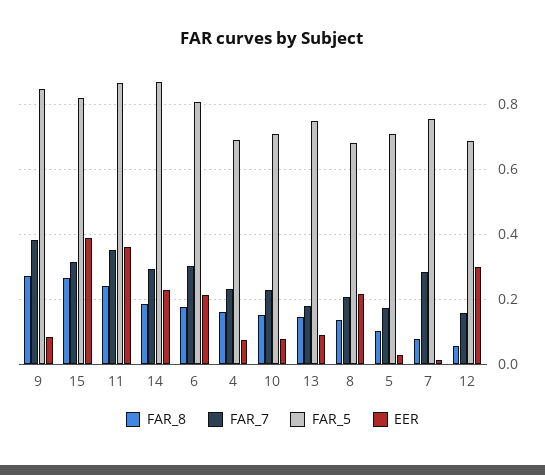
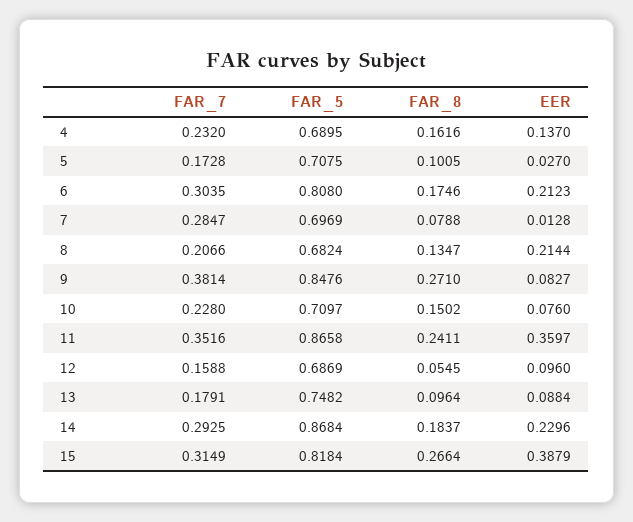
  {
    "FAR_8": {
      "9": 0.271,
      "15": 0.2664,
      "11": 0.2411,
      "14": 0.1837,
      "6": 0.1746,
      "4": 0.1616,
      "10": 0.1502,
-     "13": 0.14,
+     "13": 0.0964,
      "8": 0.1347,
      "5": 0.1005,
      "7": 0.0788,
      "12": 0.0545
    },
    "FAR_7": {
      "9": 0.3814,
      "15": 0.3149,
      "11": 0.3516,
      "14": 0.2925,
      "6": 0.3035,
      "4": 0.232,
      "10": 0.228,
      "13": 0.1791,
      "8": 0.2066,
      "5": 0.1728,
      "7": 0.2847,
      "12": 0.1588
    },
    "FAR_5": {
      "9": 0.8476,
      "15": 0.8184,
      "11": 0.8658,
      "14": 0.8684,
      "6": 0.808,
      "4": 0.6895,
      "10": 0.7097,
      "13": 0.7482,
      "8": 0.6824,
      "5": 0.7075,
-     "7": 0.76,
+     "7": 0.6969,
      "12": 0.6869
    },
    "EER": {
      "9": 0.0827,
      "15": 0.3879,
      "11": 0.3597,
      "14": 0.2296,
      "6": 0.2123,
-     "4": 0.08,
+     "4": 0.137,
      "10": 0.076,
      "13": 0.0884,
      "8": 0.2144,
      "5": 0.027,
      "7": 0.0128,
-     "12": 0.3
+     "12": 0.096
    }
  }

